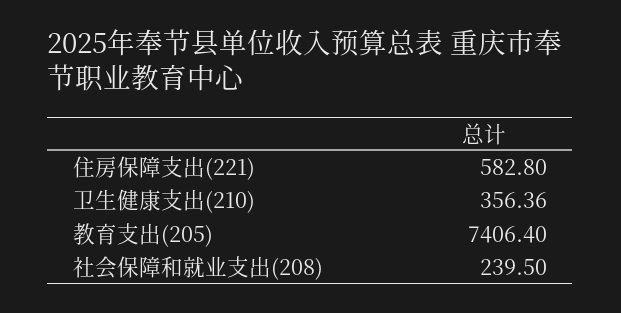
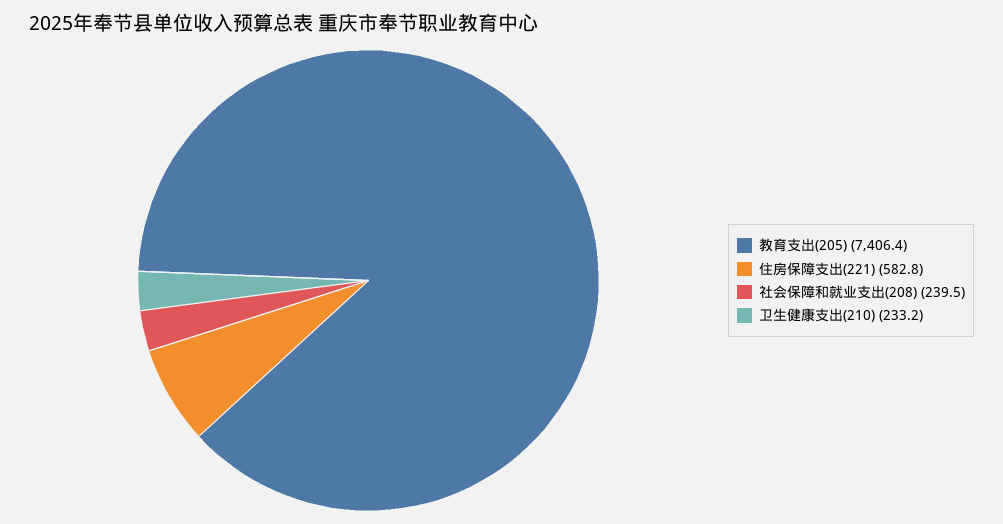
  {
    "住房保障支出(221)": 582.8,
-   "卫生健康支出(210)": 356.36,
+   "卫生健康支出(210)": 233.2,
    "教育支出(205)": 7406.4,
    "社会保障和就业支出(208)": 239.5
  }

